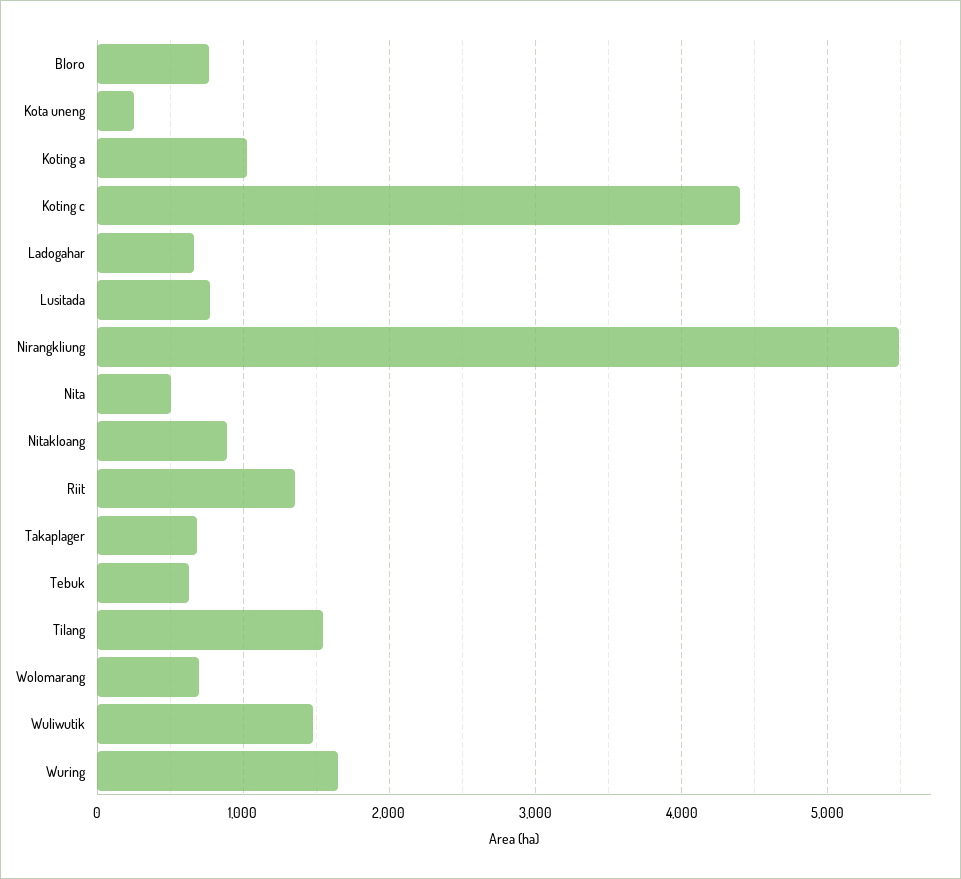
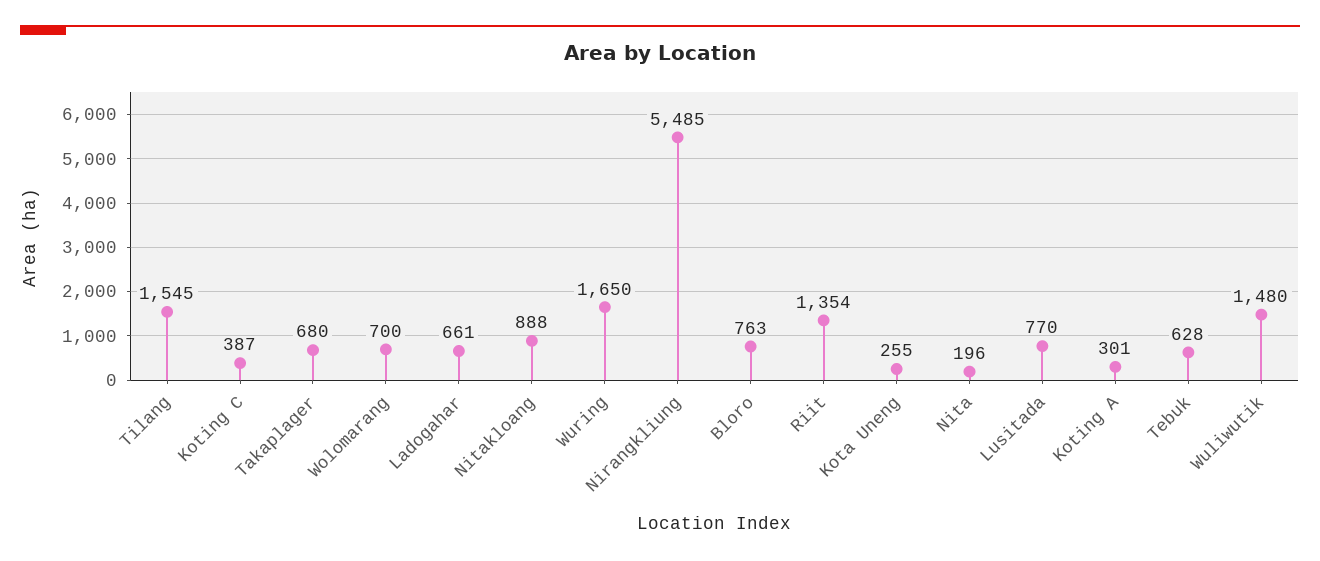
  {
    "Bloro": 763,
    "Kota uneng": 255,
-   "Koting a": 1000,
+   "Koting a": 301,
-   "Koting c": 4400,
+   "Koting c": 387,
    "Ladogahar": 661,
    "Lusitada": 770,
    "Nirangkliung": 5485,
-   "Nita": 500,
+   "Nita": 196,
    "Nitakloang": 888,
    "Riit": 1354,
    "Takaplager": 680,
    "Tebuk": 628,
    "Tilang": 1545,
    "Wolomarang": 700,
    "Wuliwutik": 1480,
    "Wuring": 1650
  }

